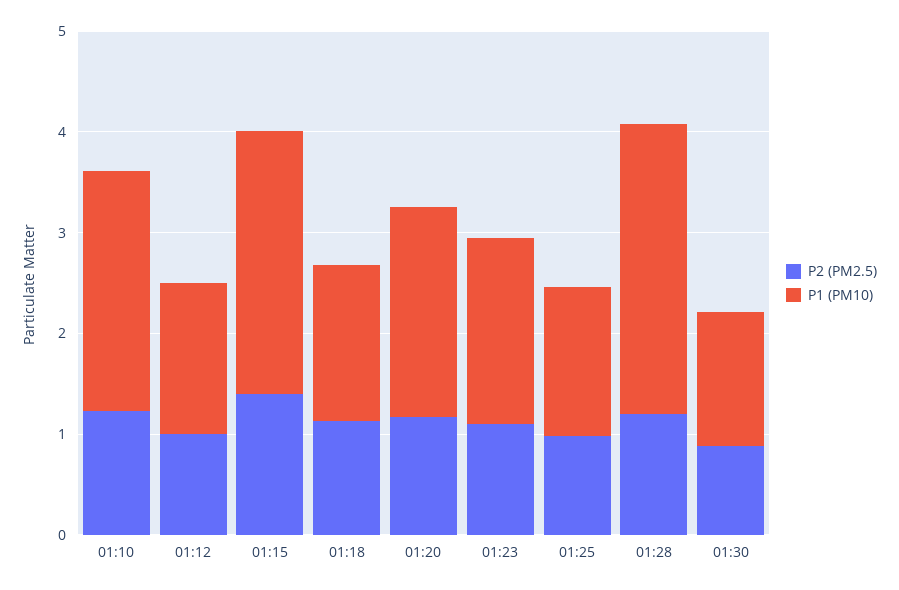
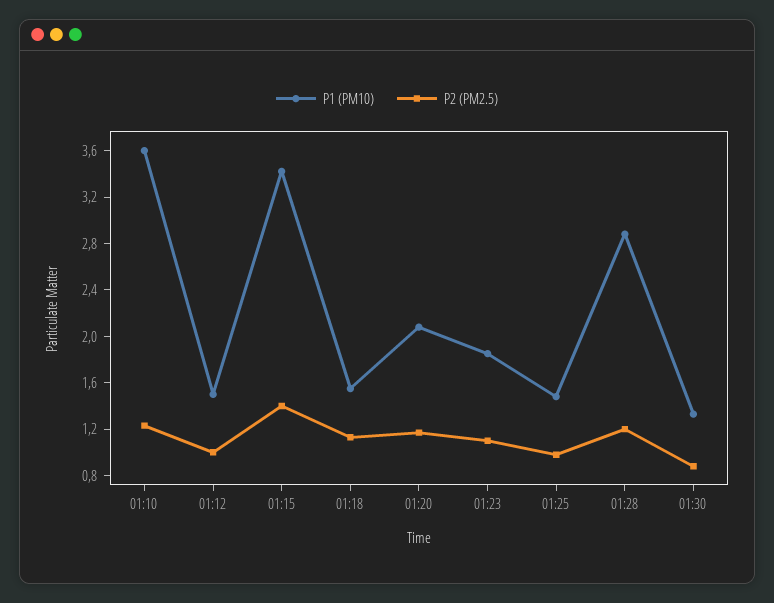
  {
    "P2 (PM2.5)": {
      "01:10": 1.2,
      "01:12": 1,
      "01:15": 1.4,
      "01:18": 1.1,
      "01:20": 1.2,
      "01:23": 1.1,
      "01:25": 1,
      "01:28": 1.2,
      "01:30": 0.9
    },
    "P1 (PM10)": {
-     "01:10": 2.4,
+     "01:10": 3.6,
      "01:12": 1.5,
-     "01:15": 2.6,
+     "01:15": 3.4,
      "01:18": 1.6,
      "01:20": 2.1,
      "01:23": 1.9,
      "01:25": 1.5,
      "01:28": 2.9,
      "01:30": 1.3
    }
  }

